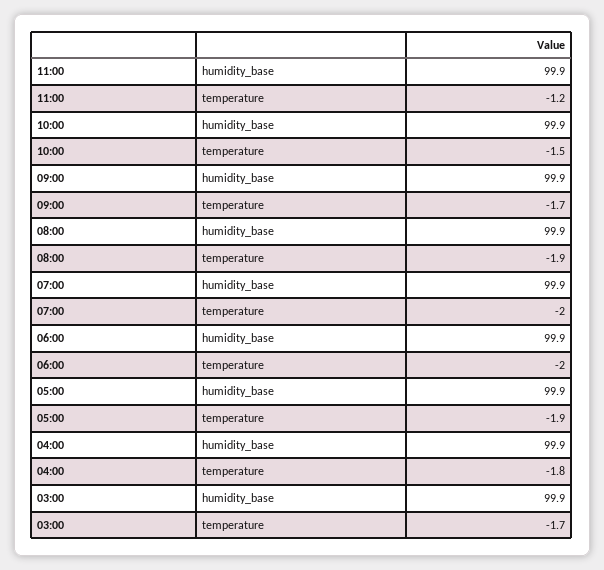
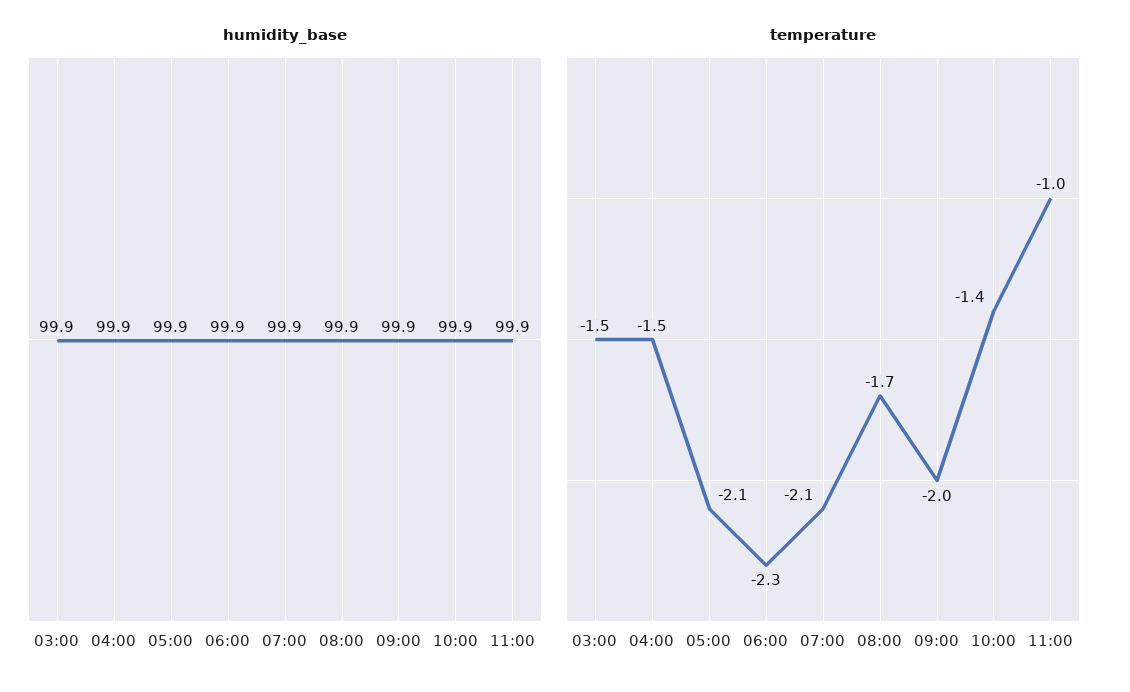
  {
    "humidity_base": {
      "11:00": 99.9,
      "10:00": 99.9,
      "09:00": 99.9,
      "08:00": 99.9,
      "07:00": 99.9,
      "06:00": 99.9,
      "05:00": 99.9,
      "04:00": 99.9,
      "03:00": 99.9
    },
    "temperature": {
-     "11:00": -1.2,
+     "11:00": -1,
-     "10:00": -1.5,
+     "10:00": -1.4,
-     "09:00": -1.7,
+     "09:00": -2,
-     "08:00": -1.9,
+     "08:00": -1.7,
-     "07:00": -2,
+     "07:00": -2.1,
-     "06:00": -2,
+     "06:00": -2.3,
-     "05:00": -1.9,
+     "05:00": -2.1,
-     "04:00": -1.8,
+     "04:00": -1.5,
-     "03:00": -1.7
+     "03:00": -1.5
    }
  }

